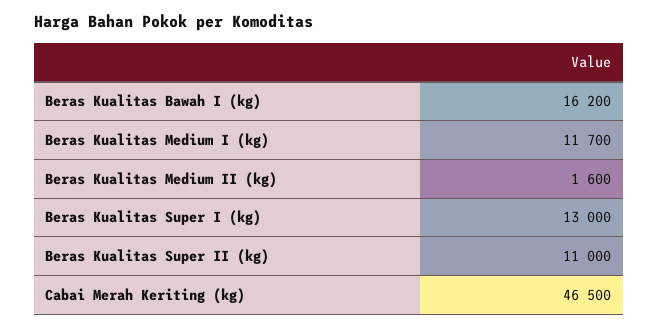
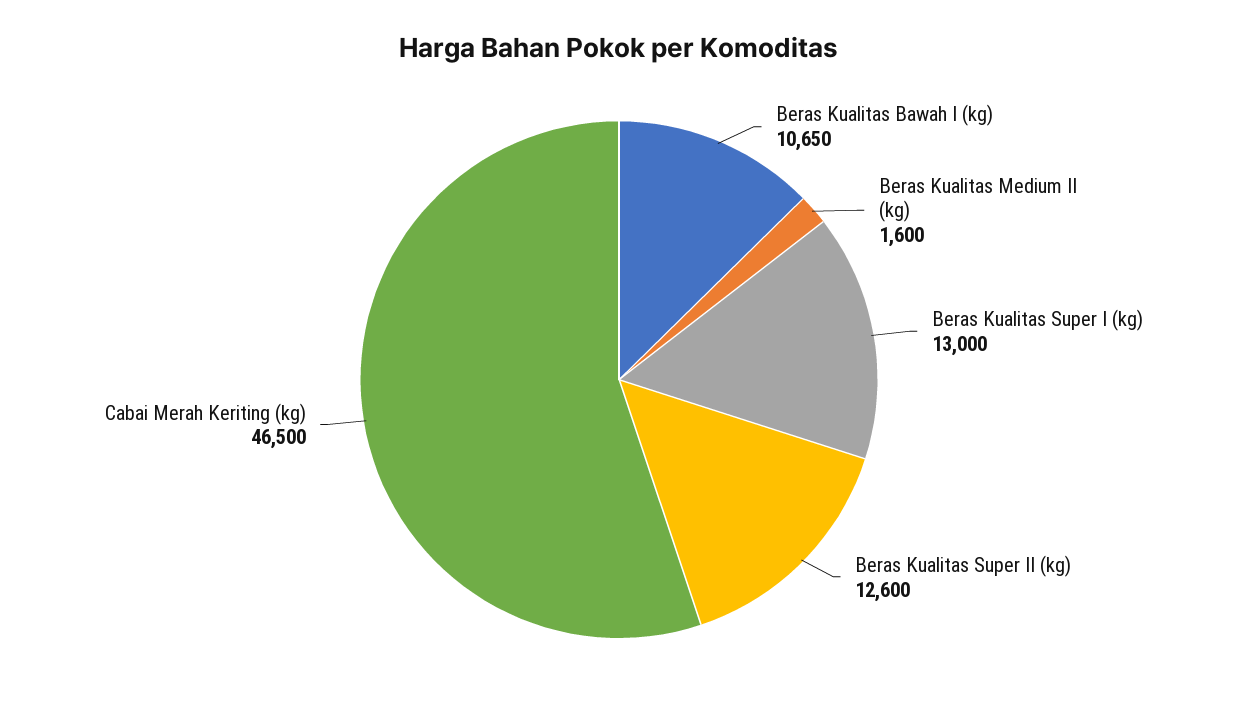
  {
-   "Beras Kualitas Bawah I (kg)": 16200,
+   "Beras Kualitas Bawah I (kg)": 10650,
-   "Beras Kualitas Medium I (kg)": 11700,
    "Beras Kualitas Medium II (kg)": 1600,
    "Beras Kualitas Super I (kg)": 13000,
-   "Beras Kualitas Super II (kg)": 11000,
+   "Beras Kualitas Super II (kg)": 12600,
    "Cabai Merah Keriting (kg)": 46500
  }

